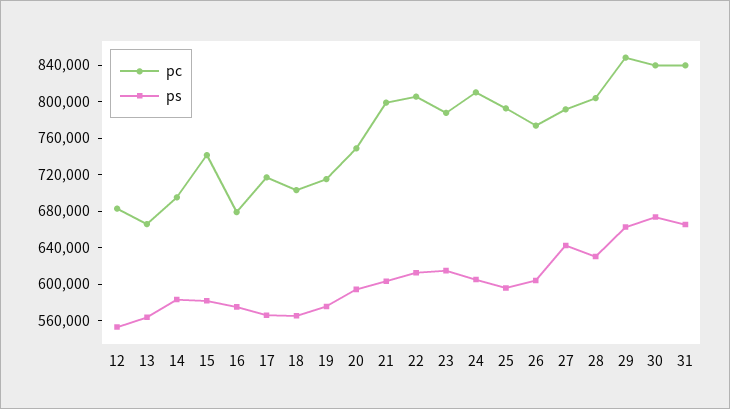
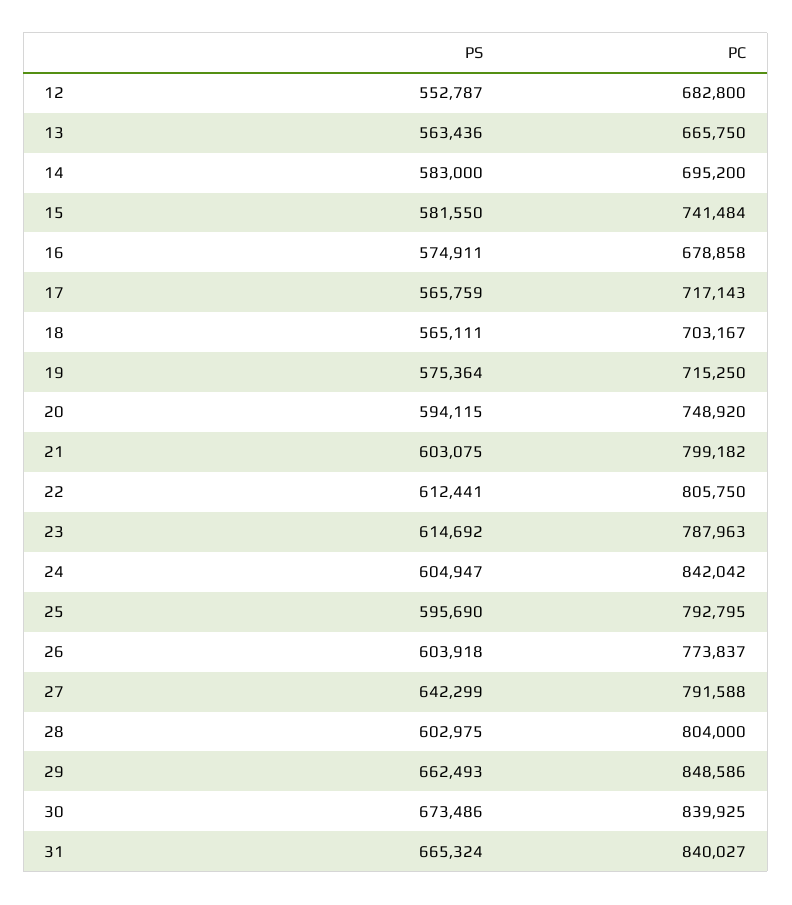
  {
    "pc": {
      "12": 682800,
      "13": 665750,
      "14": 695200,
      "15": 741484,
      "16": 678858,
      "17": 717143,
      "18": 703167,
      "19": 715250,
      "20": 748920,
      "21": 799182,
      "22": 805750,
      "23": 787963,
-     "24": 810000,
+     "24": 842042,
      "25": 792795,
      "26": 773837,
      "27": 791588,
      "28": 804000,
      "29": 848586,
      "30": 839925,
      "31": 840027
    },
    "ps": {
      "12": 552787,
      "13": 563436,
      "14": 583000,
      "15": 581550,
      "16": 574911,
      "17": 565759,
      "18": 565111,
      "19": 575364,
      "20": 594115,
      "21": 603075,
      "22": 612441,
      "23": 614692,
      "24": 604947,
      "25": 595690,
      "26": 603918,
      "27": 642299,
-     "28": 630000,
+     "28": 602975,
      "29": 662493,
      "30": 673486,
      "31": 665324
    }
  }

